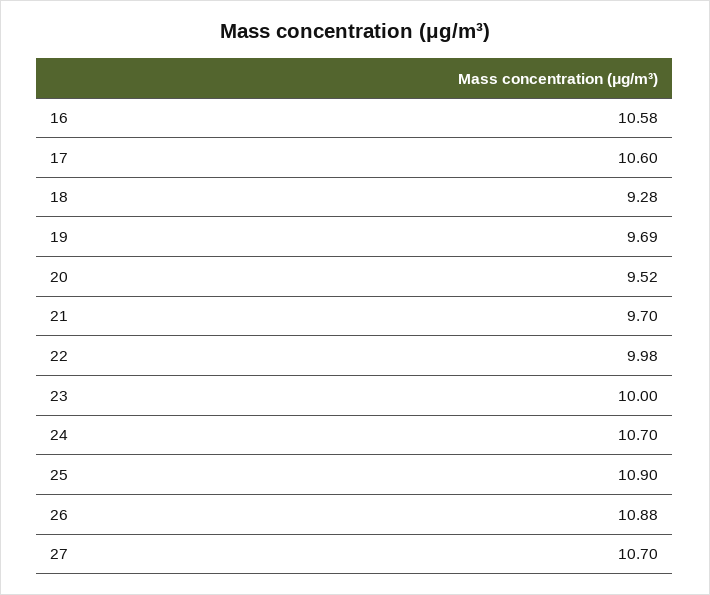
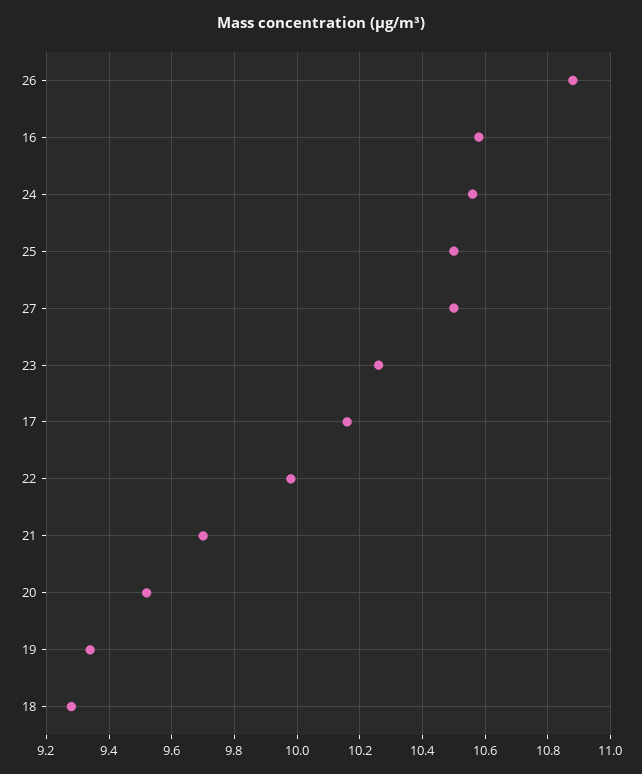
  {
    "16": 10.58,
-   "17": 10.6,
+   "17": 10.15,
    "18": 9.28,
-   "19": 9.69,
+   "19": 9.35,
    "20": 9.52,
    "21": 9.7,
    "22": 9.98,
-   "23": 10,
+   "23": 10.25,
-   "24": 10.7,
+   "24": 10.55,
-   "25": 10.9,
+   "25": 10.5,
    "26": 10.88,
-   "27": 10.7
+   "27": 10.5
  }

